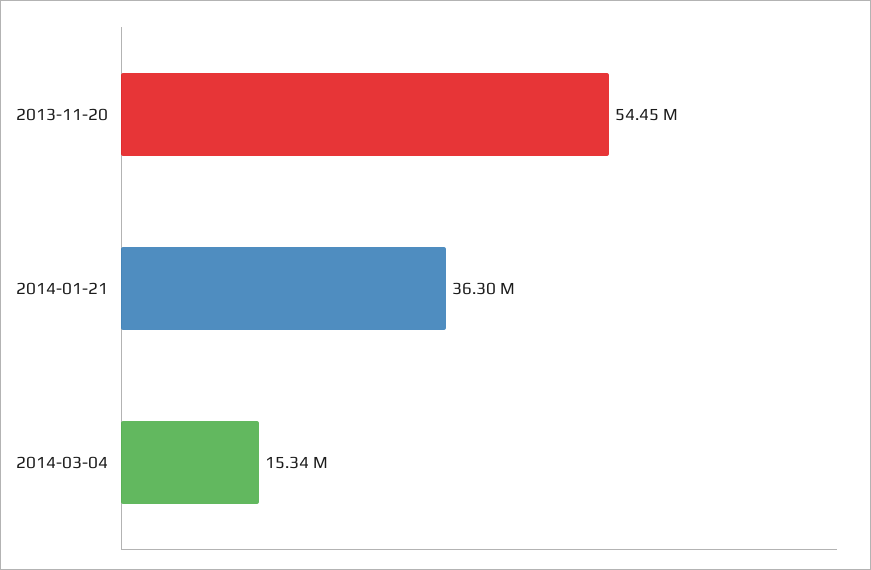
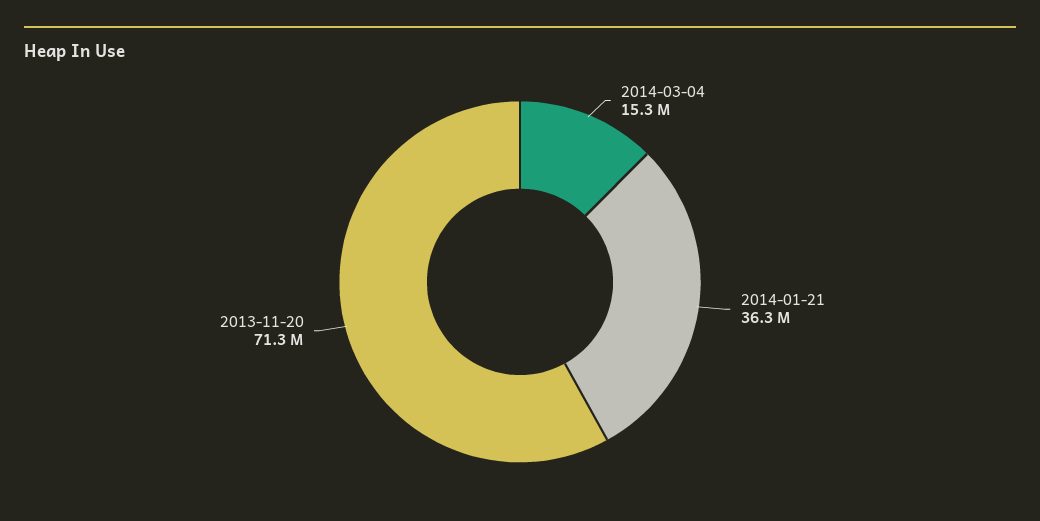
  {
-   "2013-11-20": 54450000,
+   "2013-11-20": 71300000,
    "2014-01-21": 36300000,
    "2014-03-04": 15340000
  }

